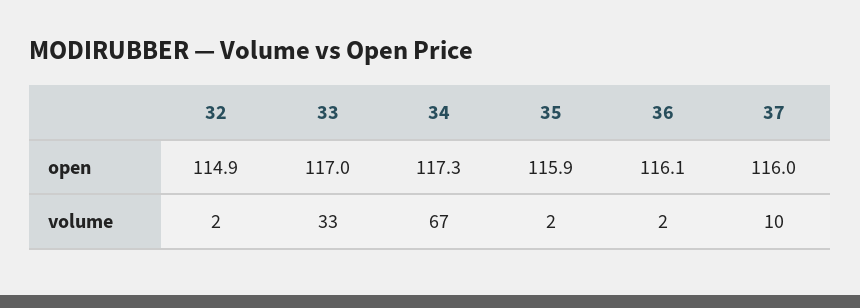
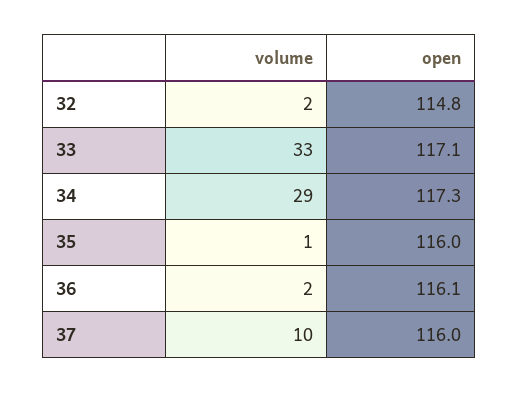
  {
    "32": {
-     "open": 114.9,
+     "open": 114.8,
      "volume": 2
    },
    "33": {
-     "open": 117,
+     "open": 117.1,
      "volume": 33
    },
    "34": {
      "open": 117.3,
-     "volume": 67
+     "volume": 29
    },
    "35": {
-     "open": 115.9,
+     "open": 116,
-     "volume": 2
+     "volume": 1
    },
    "36": {
      "open": 116.1,
      "volume": 2
    },
    "37": {
      "open": 116,
      "volume": 10
    }
  }

